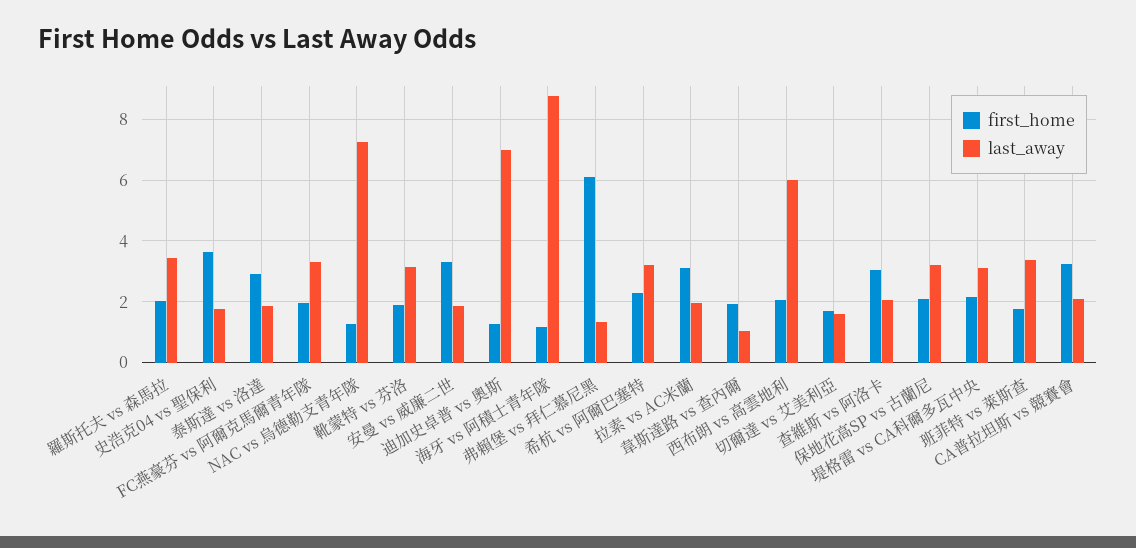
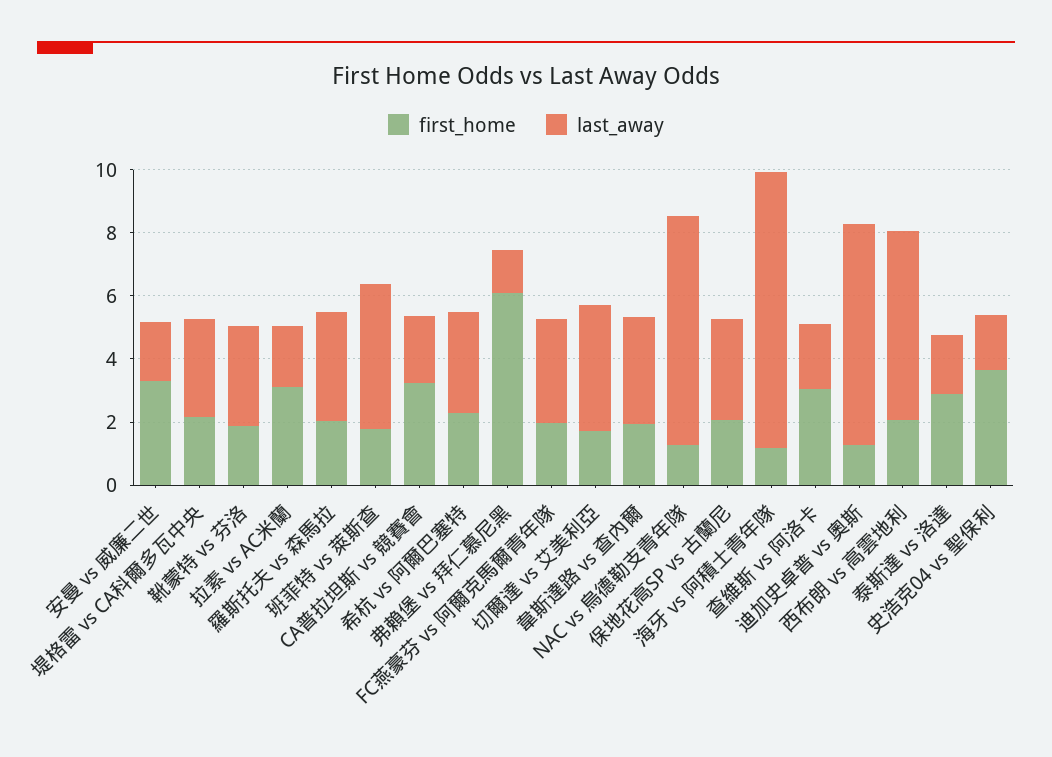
  {
    "first_home": {
      "羅斯托夫 vs 森馬拉": 2,
      "史浩克04 vs 聖保利": 3.6,
      "泰斯達 vs 洛達": 3,
      "FC燕豪芬 vs 阿爾克馬爾青年隊": 2,
      "NAC vs 烏德勒支青年隊": 1.2,
      "靴蒙特 vs 芬洛": 1.8,
      "安曼 vs 威廉二世": 3.4,
      "迪加史卓普 vs 奧斯": 1.2,
      "海牙 vs 阿積士青年隊": 1.2,
      "弗賴堡 vs 拜仁慕尼黑": 6.2,
      "希杭 vs 阿爾巴塞特": 2.4,
      "拉素 vs AC米蘭": 3.2,
      "韋斯達路 vs 查內爾": 2,
      "西布朗 vs 高雲地利": 2,
      "切爾達 vs 艾美利亞": 1.8,
      "查維斯 vs 阿洛卡": 3,
      "保地花高SP vs 古蘭尼": 2,
      "堤格雷 vs CA科爾多瓦中央": 2.2,
      "班菲特 vs 萊斯查": 1.8,
      "CA普拉坦斯 vs 競賽會": 3.2
    },
    "last_away": {
      "羅斯托夫 vs 森馬拉": 3.4,
      "史浩克04 vs 聖保利": 1.8,
      "泰斯達 vs 洛達": 1.8,
      "FC燕豪芬 vs 阿爾克馬爾青年隊": 3.4,
      "NAC vs 烏德勒支青年隊": 7.2,
      "靴蒙特 vs 芬洛": 3.2,
      "安曼 vs 威廉二世": 1.8,
      "迪加史卓普 vs 奧斯": 7,
      "海牙 vs 阿積士青年隊": 8.8,
      "弗賴堡 vs 拜仁慕尼黑": 1.4,
      "希杭 vs 阿爾巴塞特": 3.2,
      "拉素 vs AC米蘭": 2,
-     "韋斯達路 vs 查內爾": 1,
+     "韋斯達路 vs 查內爾": 3.5,
      "西布朗 vs 高雲地利": 6,
-     "切爾達 vs 艾美利亞": 1.6,
+     "切爾達 vs 艾美利亞": 4,
      "查維斯 vs 阿洛卡": 2,
      "保地花高SP vs 古蘭尼": 3.2,
      "堤格雷 vs CA科爾多瓦中央": 3.2,
-     "班菲特 vs 萊斯查": 3.4,
+     "班菲特 vs 萊斯查": 4.5,
      "CA普拉坦斯 vs 競賽會": 2.2
    }
  }

